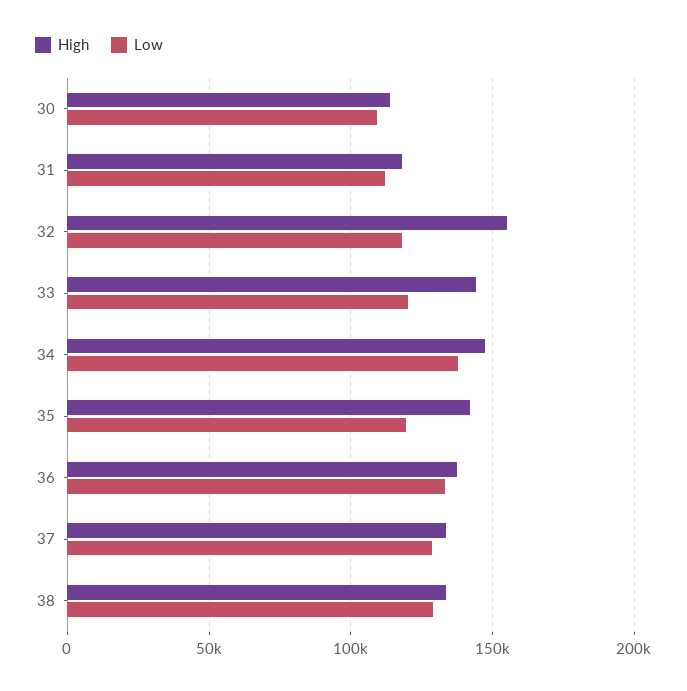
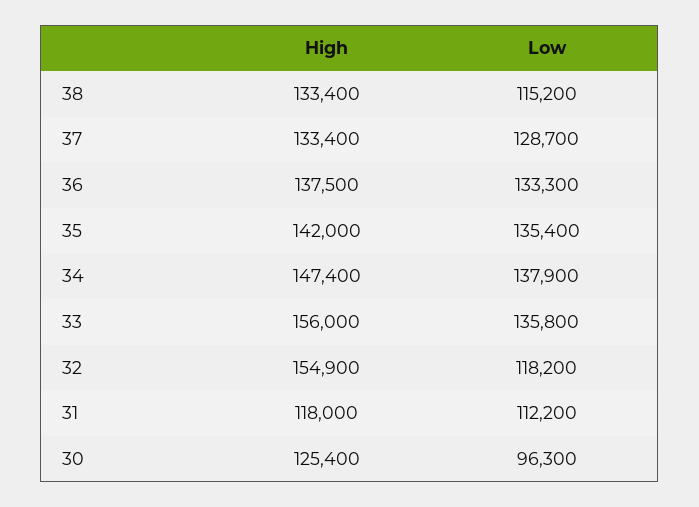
  {
    "High": {
-     "30": 115000,
+     "30": 125400,
      "31": 118000,
      "32": 154900,
-     "33": 145000,
+     "33": 156000,
      "34": 147400,
      "35": 142000,
      "36": 137500,
      "37": 133400,
      "38": 133400
    },
    "Low": {
-     "30": 110000,
+     "30": 96300,
      "31": 112200,
      "32": 118200,
-     "33": 120000,
+     "33": 135800,
      "34": 137900,
-     "35": 120000,
+     "35": 135400,
      "36": 133300,
      "37": 128700,
-     "38": 130000
+     "38": 115200
    }
  }

